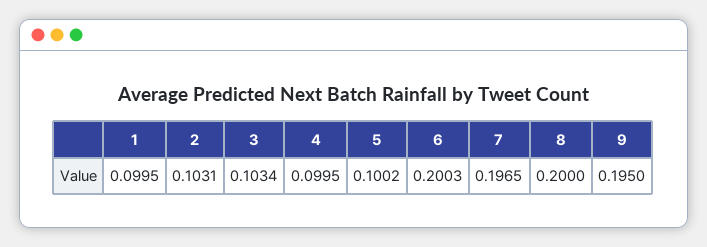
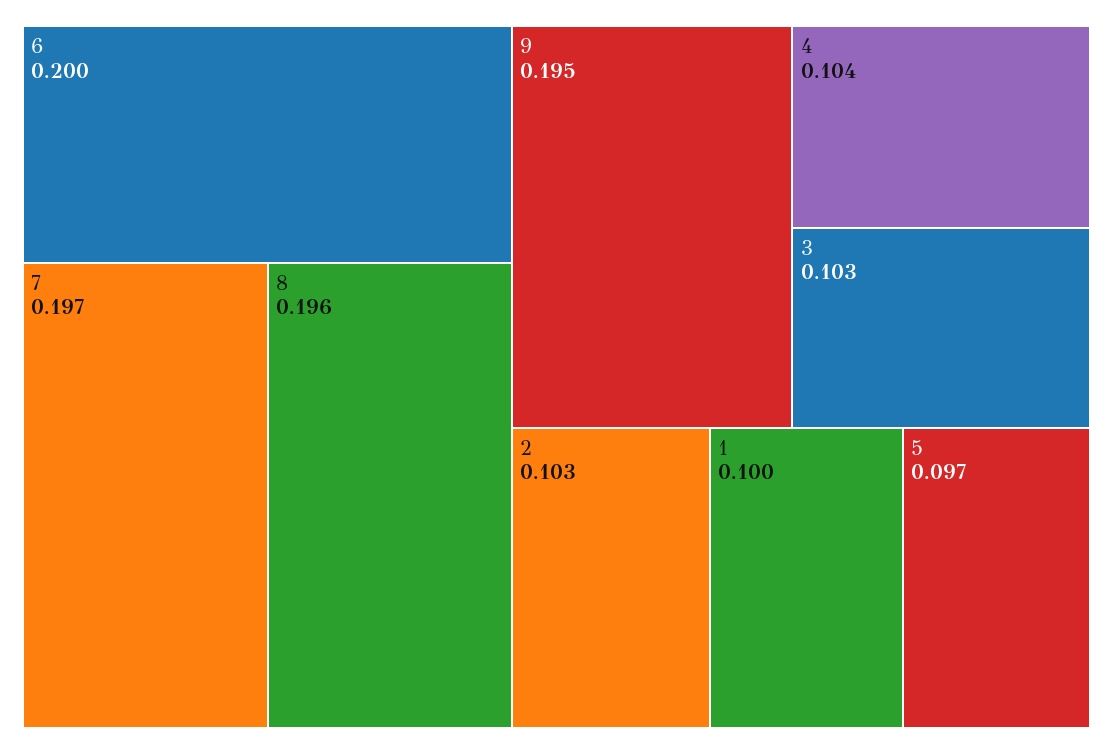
  {
    "1": 0.0995,
    "2": 0.1031,
    "3": 0.1034,
-   "4": 0.0995,
+   "4": 0.104,
-   "5": 0.1002,
+   "5": 0.097,
    "6": 0.2003,
    "7": 0.1965,
-   "8": 0.2,
+   "8": 0.196,
    "9": 0.195
  }

